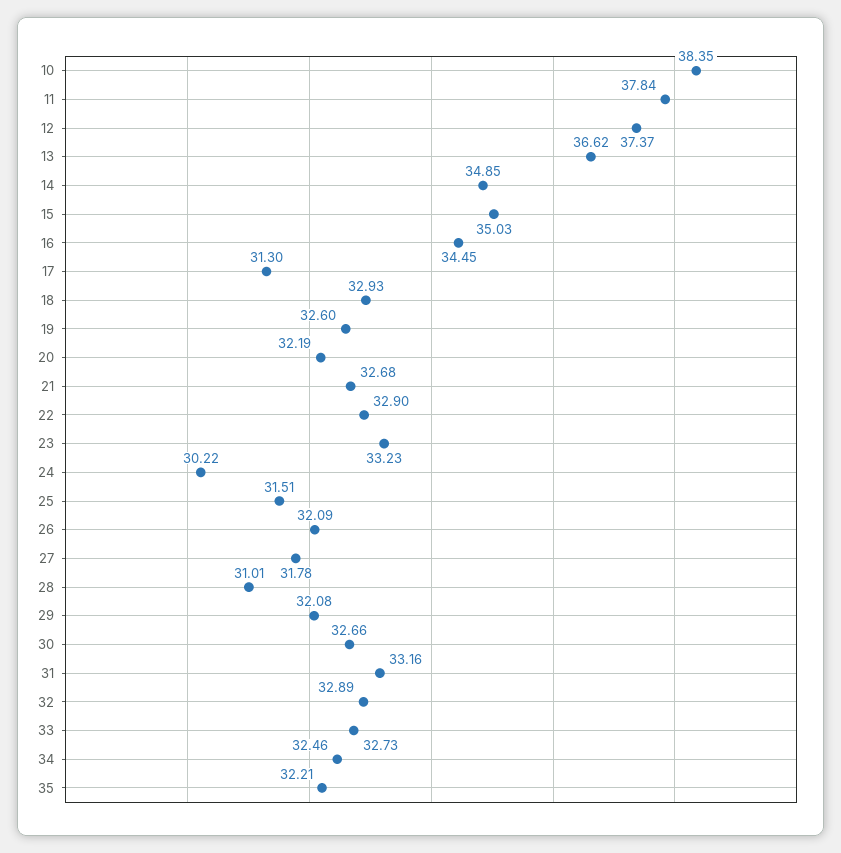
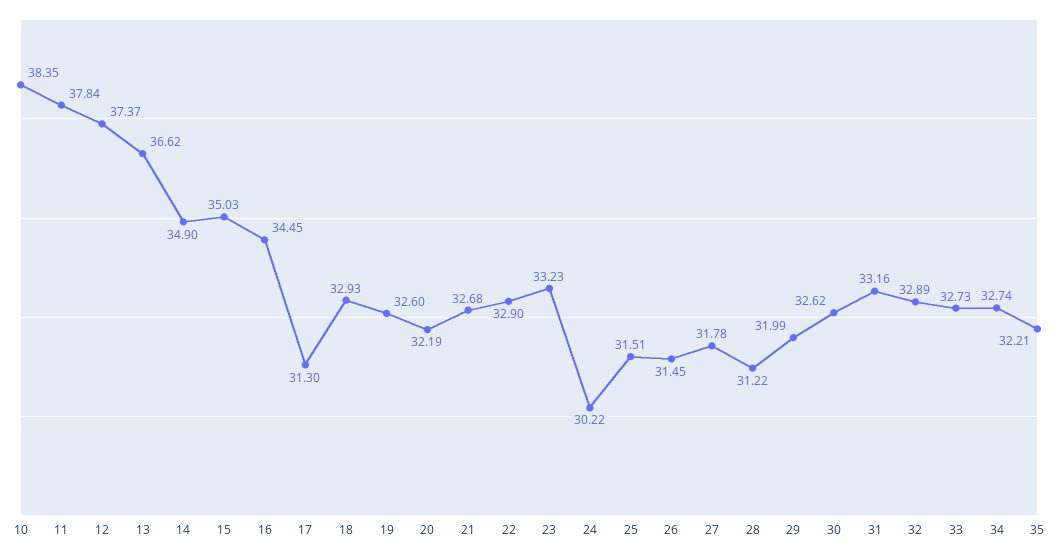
  {
    "10": 38.35,
    "11": 37.84,
    "12": 37.37,
    "13": 36.62,
-   "14": 34.85,
+   "14": 34.9,
    "15": 35.03,
    "16": 34.45,
    "17": 31.3,
    "18": 32.93,
    "19": 32.6,
    "20": 32.19,
    "21": 32.68,
    "22": 32.9,
    "23": 33.23,
    "24": 30.22,
    "25": 31.51,
-   "26": 32.09,
+   "26": 31.45,
    "27": 31.78,
-   "28": 31.01,
+   "28": 31.22,
-   "29": 32.08,
+   "29": 31.99,
-   "30": 32.66,
+   "30": 32.62,
    "31": 33.16,
    "32": 32.89,
    "33": 32.73,
-   "34": 32.46,
+   "34": 32.74,
    "35": 32.21
  }

